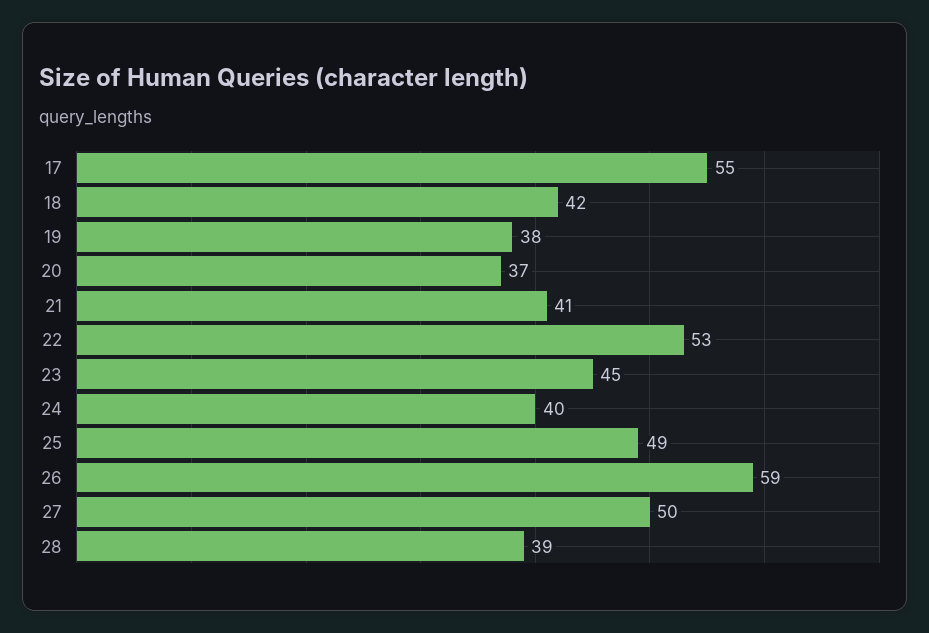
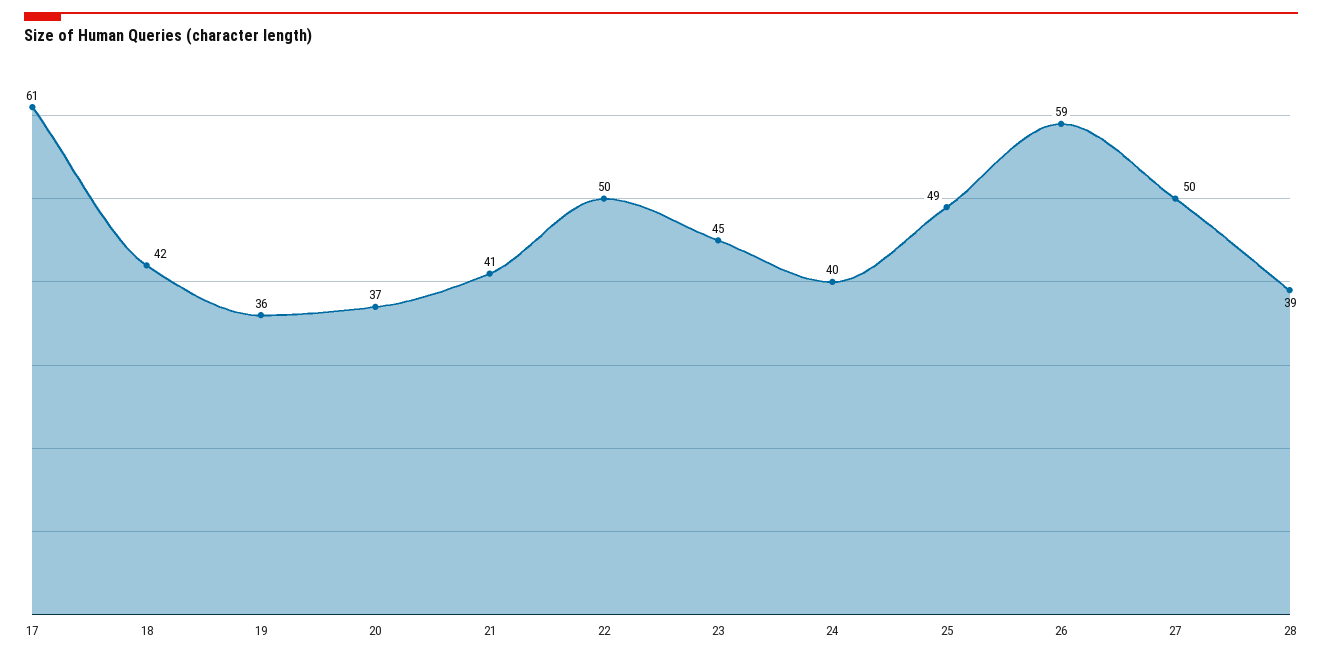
  {
-   "17": 55,
+   "17": 61,
    "18": 42,
-   "19": 38,
+   "19": 36,
    "20": 37,
    "21": 41,
-   "22": 53,
+   "22": 50,
    "23": 45,
    "24": 40,
    "25": 49,
    "26": 59,
    "27": 50,
    "28": 39
  }

